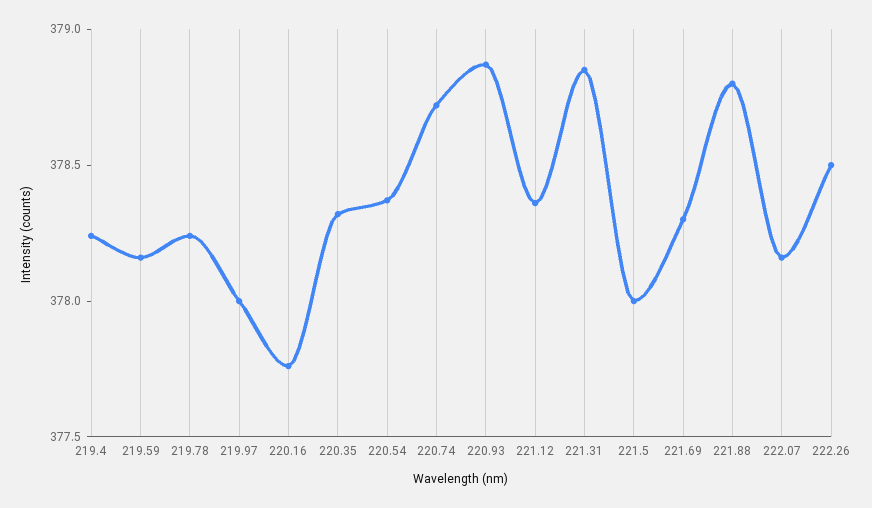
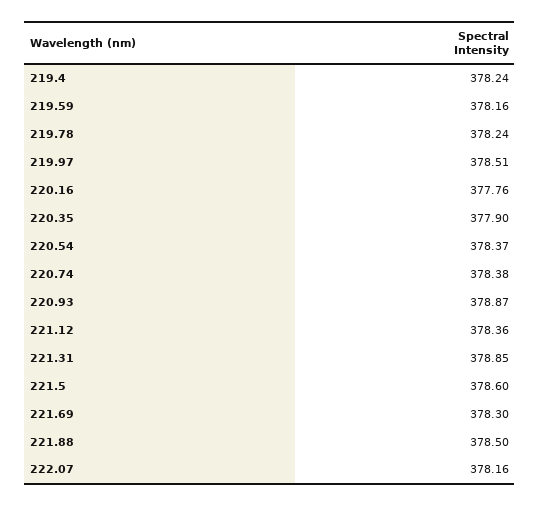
  {
    "219.4": 378.24,
    "219.59": 378.16,
    "219.78": 378.24,
-   "219.97": 378,
+   "219.97": 378.51,
    "220.16": 377.76,
-   "220.35": 378.3,
+   "220.35": 377.9,
    "220.54": 378.37,
-   "220.74": 378.7,
+   "220.74": 378.38,
    "220.93": 378.87,
    "221.12": 378.36,
    "221.31": 378.85,
-   "221.5": 378,
+   "221.5": 378.6,
    "221.69": 378.3,
-   "221.88": 378.8,
+   "221.88": 378.5,
-   "222.07": 378.16,
+   "222.07": 378.16
-   "222.26": 378.5
  }

